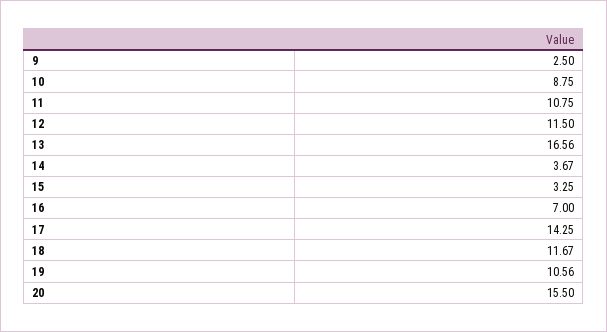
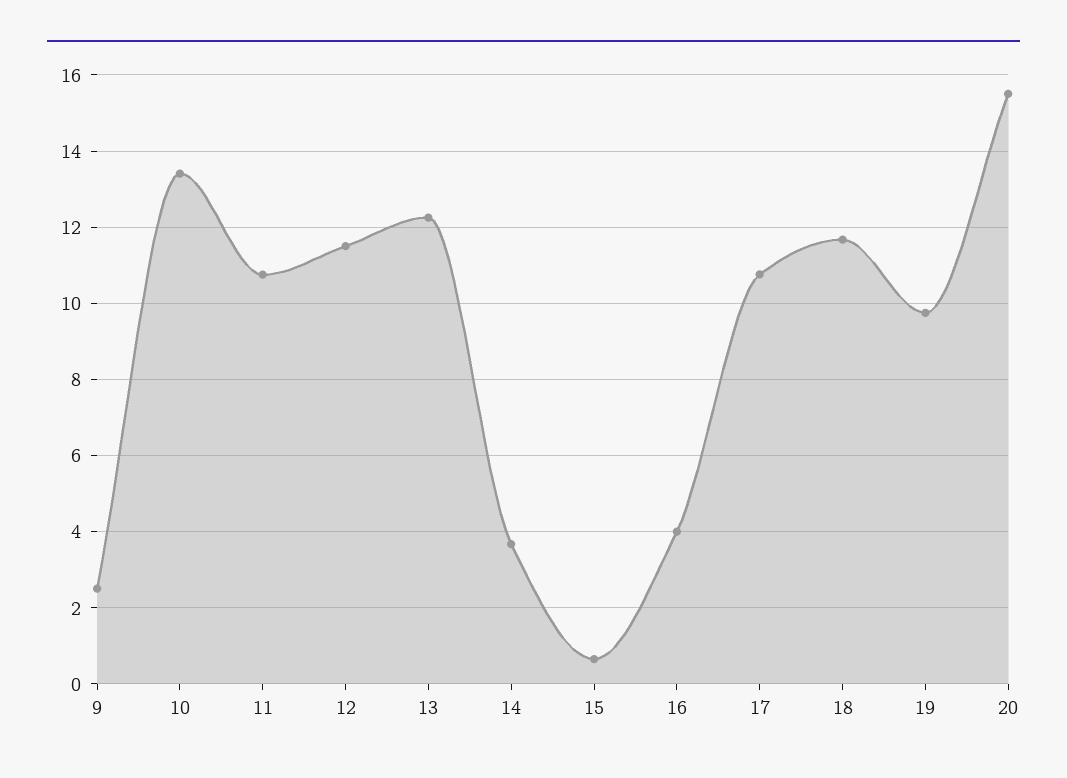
  {
    "9": 2.5,
-   "10": 8.75,
+   "10": 13.4,
    "11": 10.75,
    "12": 11.5,
-   "13": 16.56,
+   "13": 12.2,
    "14": 3.67,
-   "15": 3.25,
+   "15": 0.6,
-   "16": 7,
+   "16": 4,
-   "17": 14.25,
+   "17": 10.8,
    "18": 11.67,
-   "19": 10.56,
+   "19": 9.8,
    "20": 15.5
  }

